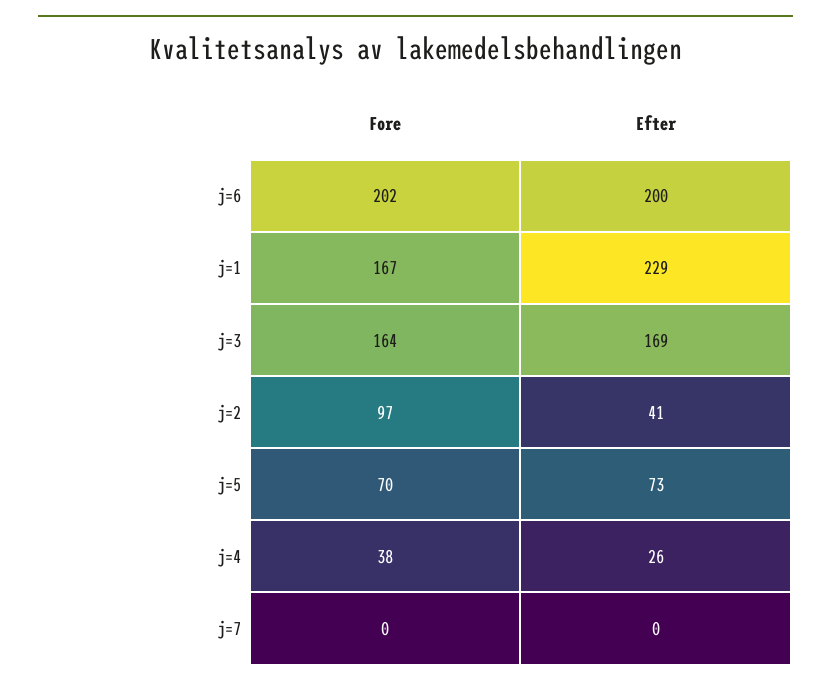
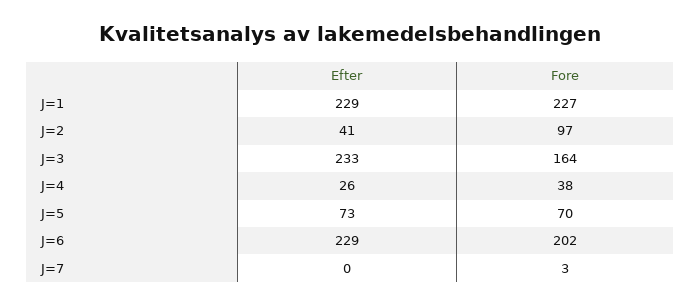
  {
    "Fore": {
      "j=6": 202,
-     "j=1": 167,
+     "j=1": 227,
      "j=3": 164,
      "j=2": 97,
      "j=5": 70,
      "j=4": 38,
-     "j=7": 0
+     "j=7": 3
    },
    "Efter": {
-     "j=6": 200,
+     "j=6": 229,
      "j=1": 229,
-     "j=3": 169,
+     "j=3": 233,
      "j=2": 41,
      "j=5": 73,
      "j=4": 26,
      "j=7": 0
    }
  }

